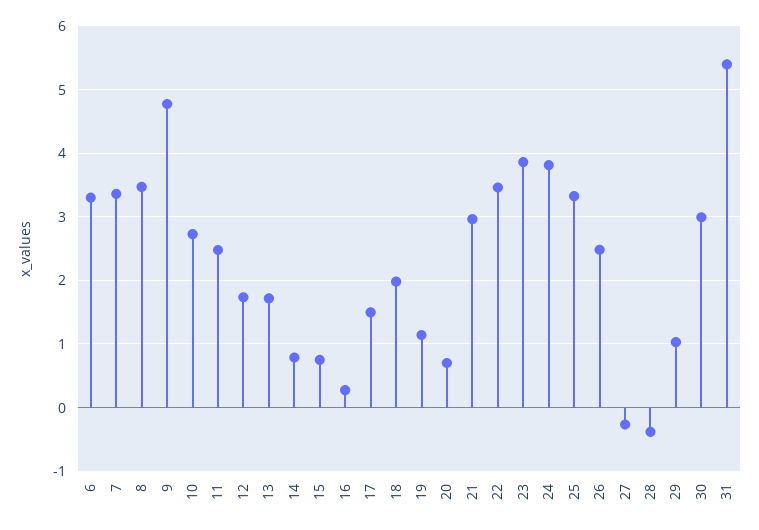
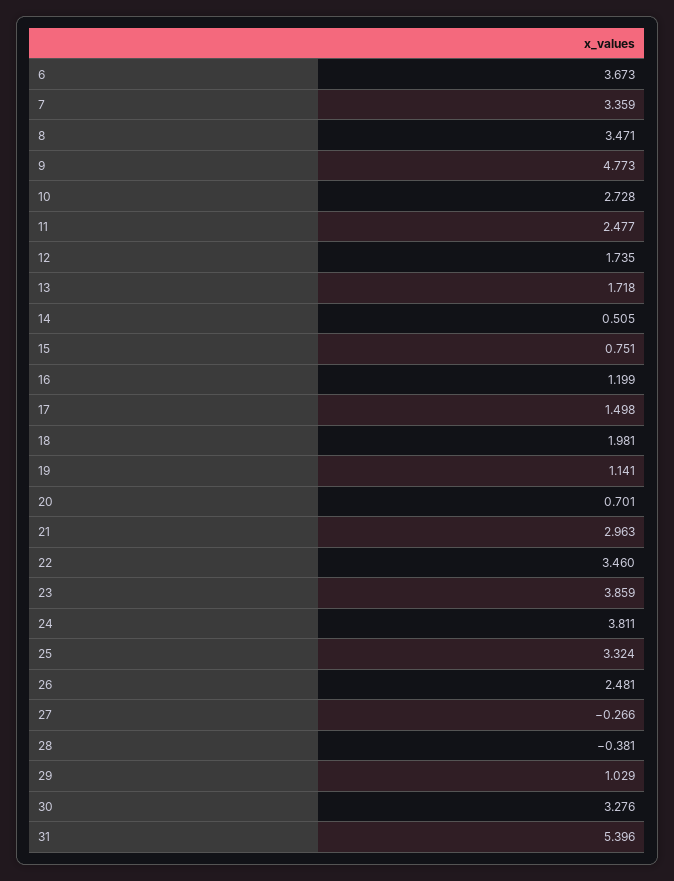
  {
-   "6": 3.3,
+   "6": 3.673,
    "7": 3.359,
    "8": 3.471,
    "9": 4.773,
    "10": 2.728,
    "11": 2.477,
    "12": 1.735,
    "13": 1.718,
-   "14": 0.8,
+   "14": 0.505,
    "15": 0.751,
-   "16": 0.3,
+   "16": 1.199,
    "17": 1.498,
    "18": 1.981,
    "19": 1.141,
    "20": 0.701,
    "21": 2.963,
    "22": 3.46,
    "23": 3.859,
    "24": 3.811,
    "25": 3.324,
    "26": 2.481,
    "27": -0.266,
    "28": -0.381,
    "29": 1.029,
-   "30": 3,
+   "30": 3.276,
    "31": 5.396
  }

